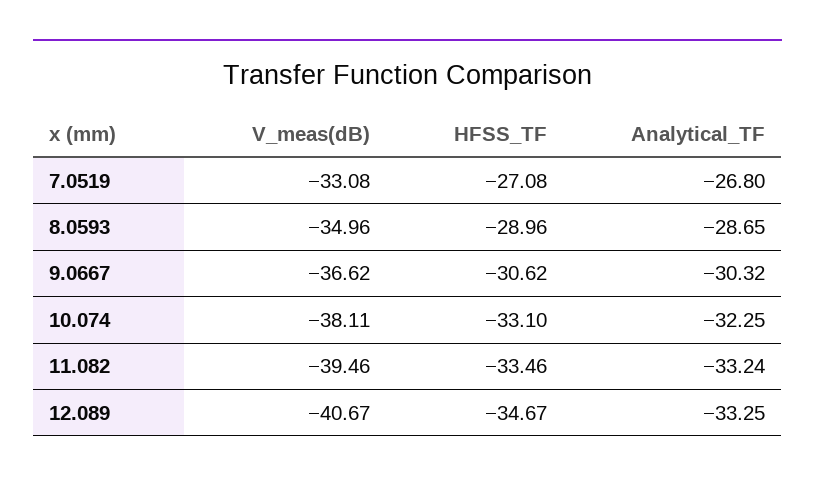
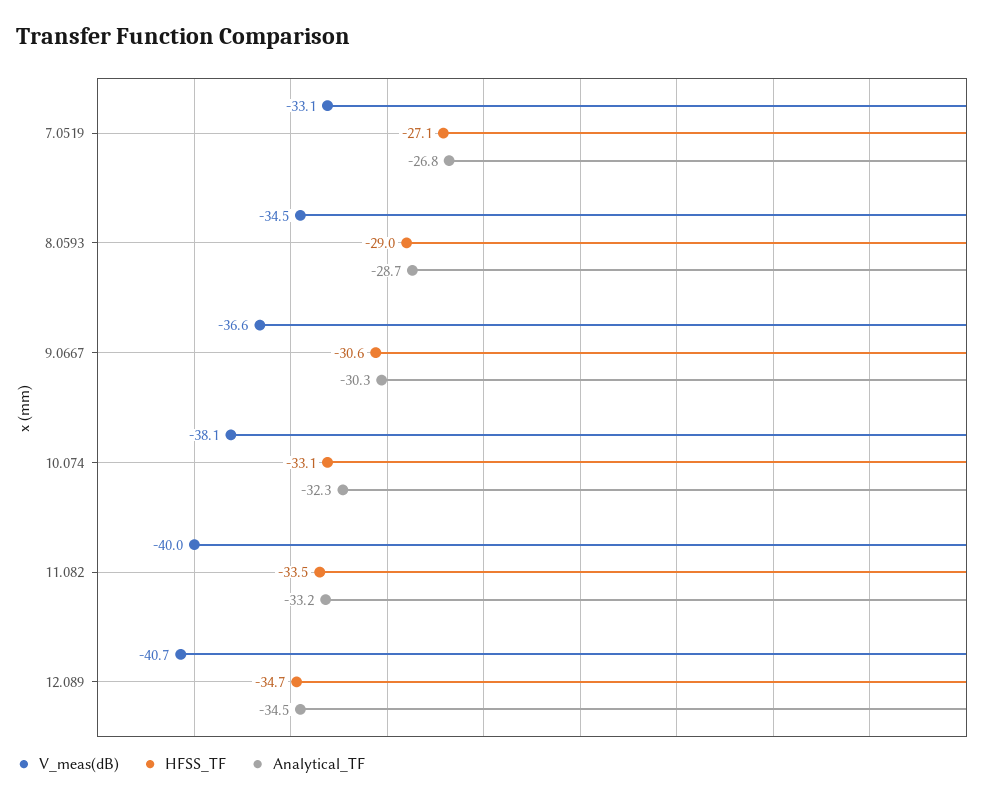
  {
    "V_meas(dB)": {
      "7.0519": -33.08,
-     "8.0593": -34.96,
+     "8.0593": -34.5,
      "9.0667": -36.62,
      "10.074": -38.11,
-     "11.082": -39.46,
+     "11.082": -40,
      "12.089": -40.67
    },
    "HFSS_TF": {
      "7.0519": -27.08,
      "8.0593": -28.96,
      "9.0667": -30.62,
      "10.074": -33.1,
      "11.082": -33.46,
      "12.089": -34.67
    },
    "Analytical_TF": {
      "7.0519": -26.8,
      "8.0593": -28.65,
      "9.0667": -30.32,
      "10.074": -32.25,
      "11.082": -33.24,
-     "12.089": -33.25
+     "12.089": -34.5
    }
  }

